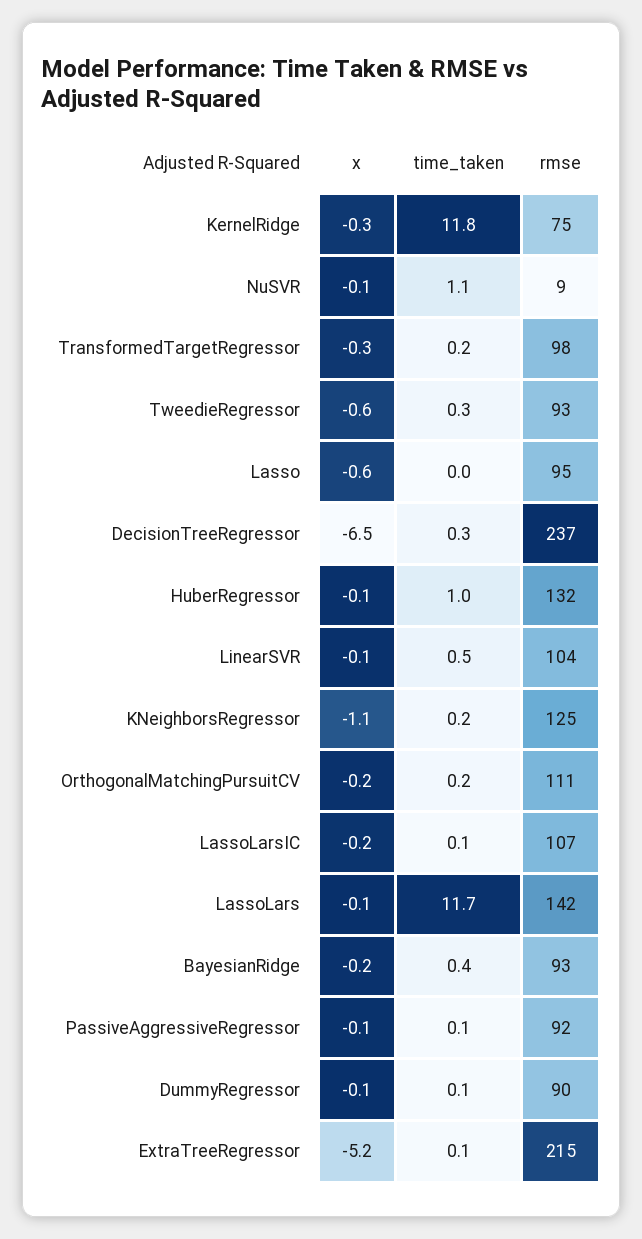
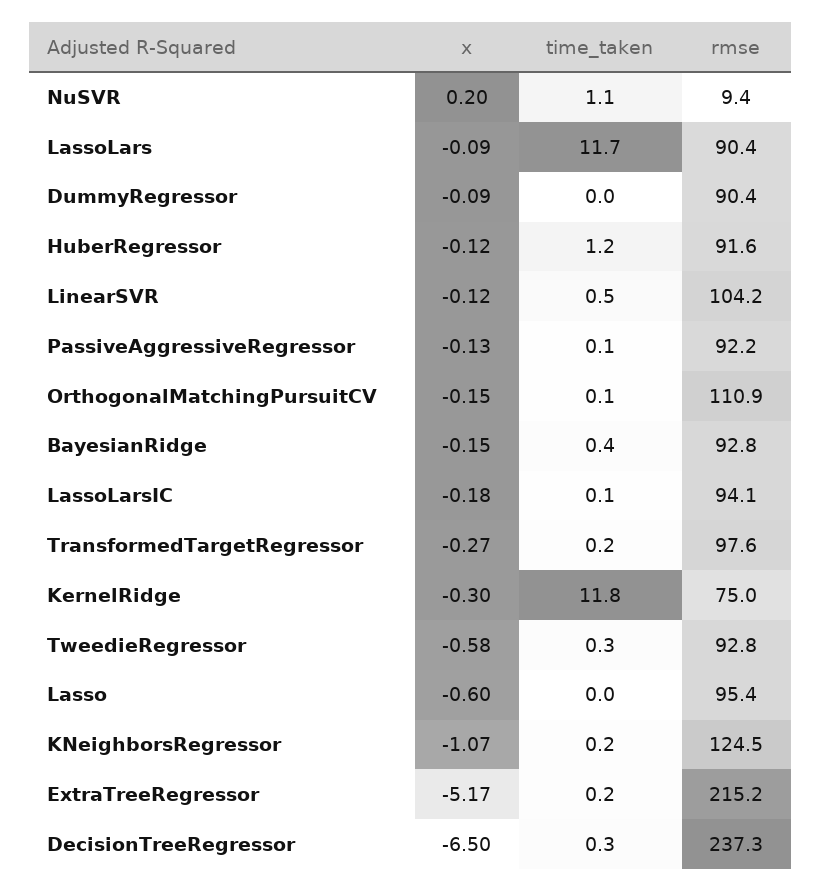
  {
    "x": {
      "KernelRidge": -0.3,
-     "NuSVR": -0.1,
+     "NuSVR": 0.2,
      "TransformedTargetRegressor": -0.27,
      "TweedieRegressor": -0.58,
      "Lasso": -0.6,
      "DecisionTreeRegressor": -6.5,
      "HuberRegressor": -0.12,
      "LinearSVR": -0.12,
      "KNeighborsRegressor": -1.07,
      "OrthogonalMatchingPursuitCV": -0.15,
      "LassoLarsIC": -0.18,
      "LassoLars": -0.09,
      "BayesianRidge": -0.15,
      "PassiveAggressiveRegressor": -0.13,
      "DummyRegressor": -0.09,
      "ExtraTreeRegressor": -5.17
    },
    "time_taken": {
      "KernelRidge": 11.8,
      "NuSVR": 1.1,
      "TransformedTargetRegressor": 0.2,
      "TweedieRegressor": 0.3,
      "Lasso": 0,
      "DecisionTreeRegressor": 0.3,
-     "HuberRegressor": 1,
+     "HuberRegressor": 1.2,
      "LinearSVR": 0.5,
      "KNeighborsRegressor": 0.2,
-     "OrthogonalMatchingPursuitCV": 0.2,
+     "OrthogonalMatchingPursuitCV": 0.1,
      "LassoLarsIC": 0.1,
      "LassoLars": 11.7,
      "BayesianRidge": 0.4,
      "PassiveAggressiveRegressor": 0.1,
-     "DummyRegressor": 0.1,
+     "DummyRegressor": 0,
-     "ExtraTreeRegressor": 0.1
+     "ExtraTreeRegressor": 0.2
    },
    "rmse": {
      "KernelRidge": 75,
      "NuSVR": 9.4,
      "TransformedTargetRegressor": 97.6,
      "TweedieRegressor": 92.8,
      "Lasso": 95.4,
      "DecisionTreeRegressor": 237.3,
-     "HuberRegressor": 132,
+     "HuberRegressor": 91.6,
      "LinearSVR": 104.2,
      "KNeighborsRegressor": 124.5,
      "OrthogonalMatchingPursuitCV": 110.9,
-     "LassoLarsIC": 107,
+     "LassoLarsIC": 94.1,
-     "LassoLars": 142,
+     "LassoLars": 90.4,
      "BayesianRidge": 92.8,
      "PassiveAggressiveRegressor": 92.2,
      "DummyRegressor": 90.4,
      "ExtraTreeRegressor": 215.2
    }
  }

